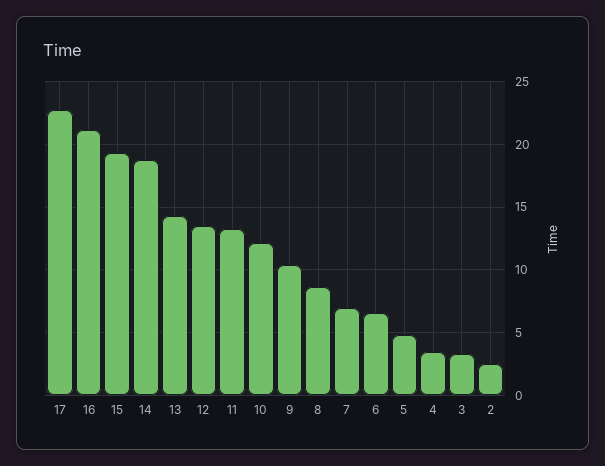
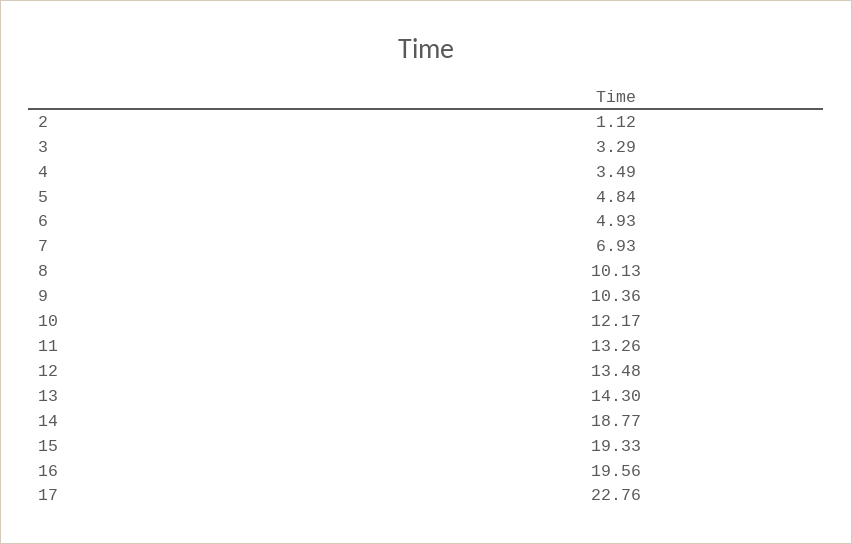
  {
    "17": 22.76,
-   "16": 21,
+   "16": 19.56,
    "15": 19.33,
    "14": 18.77,
    "13": 14.3,
    "12": 13.48,
    "11": 13.26,
    "10": 12.17,
    "9": 10.36,
-   "8": 8.5,
+   "8": 10.13,
    "7": 6.93,
-   "6": 6.5,
+   "6": 4.93,
    "5": 4.84,
    "4": 3.49,
    "3": 3.29,
-   "2": 2.5
+   "2": 1.12
  }

